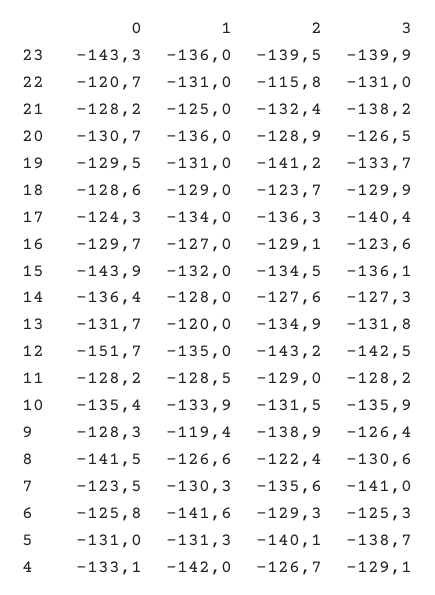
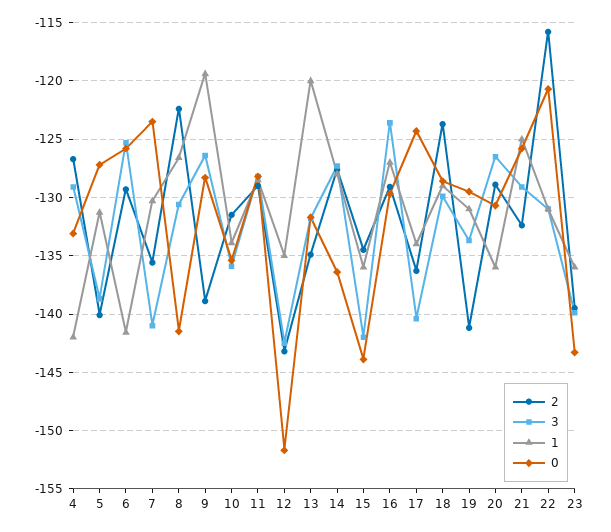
  {
    "0": {
      "23": -143.3,
      "22": -120.7,
-     "21": -128.2,
+     "21": -126,
      "20": -130.7,
      "19": -129.5,
      "18": -128.6,
      "17": -124.3,
      "16": -129.7,
      "15": -143.9,
      "14": -136.4,
      "13": -131.7,
      "12": -151.7,
      "11": -128.2,
      "10": -135.4,
      "9": -128.3,
      "8": -141.5,
      "7": -123.5,
      "6": -125.8,
-     "5": -131,
+     "5": -127,
      "4": -133.1
    },
    "1": {
      "23": -136,
      "22": -131,
      "21": -125,
      "20": -136,
      "19": -131,
      "18": -129,
      "17": -134,
      "16": -127,
-     "15": -132,
+     "15": -136,
      "14": -128,
      "13": -120,
      "12": -135,
      "11": -128.5,
      "10": -133.9,
      "9": -119.4,
      "8": -126.6,
      "7": -130.3,
      "6": -141.6,
      "5": -131.3,
      "4": -142
    },
    "2": {
      "23": -139.5,
      "22": -115.8,
      "21": -132.4,
      "20": -128.9,
      "19": -141.2,
      "18": -123.7,
      "17": -136.3,
      "16": -129.1,
      "15": -134.5,
      "14": -127.6,
      "13": -134.9,
      "12": -143.2,
      "11": -129,
      "10": -131.5,
      "9": -138.9,
      "8": -122.4,
      "7": -135.6,
      "6": -129.3,
      "5": -140.1,
      "4": -126.7
    },
    "3": {
      "23": -139.9,
      "22": -131,
-     "21": -138.2,
+     "21": -129,
      "20": -126.5,
      "19": -133.7,
      "18": -129.9,
      "17": -140.4,
      "16": -123.6,
-     "15": -136.1,
+     "15": -142,
      "14": -127.3,
      "13": -131.8,
      "12": -142.5,
      "11": -128.2,
      "10": -135.9,
      "9": -126.4,
      "8": -130.6,
      "7": -141,
      "6": -125.3,
      "5": -138.7,
      "4": -129.1
    }
  }

